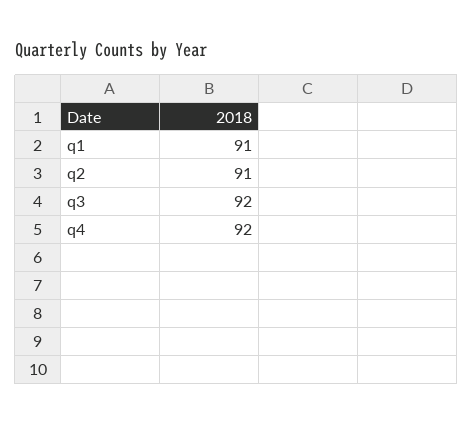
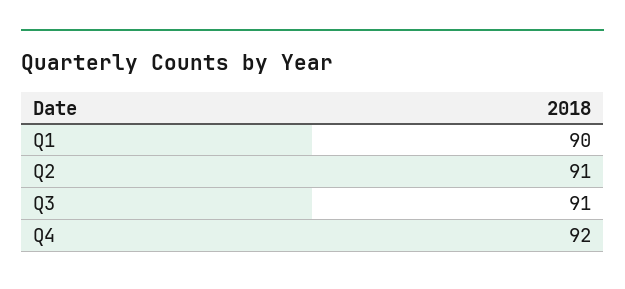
  {
-   "q1": 91,
+   "q1": 90,
    "q2": 91,
-   "q3": 92,
+   "q3": 91,
    "q4": 92
  }

